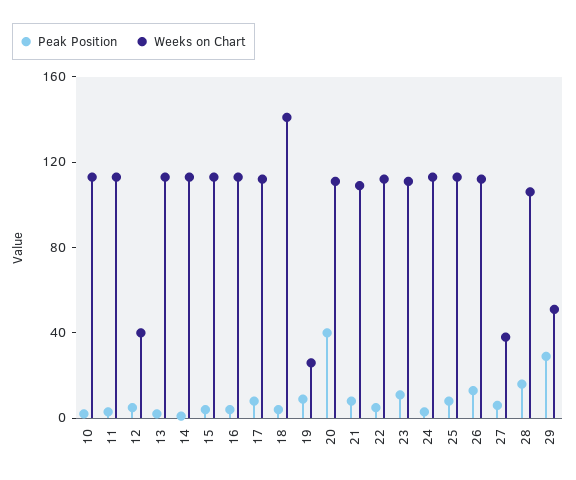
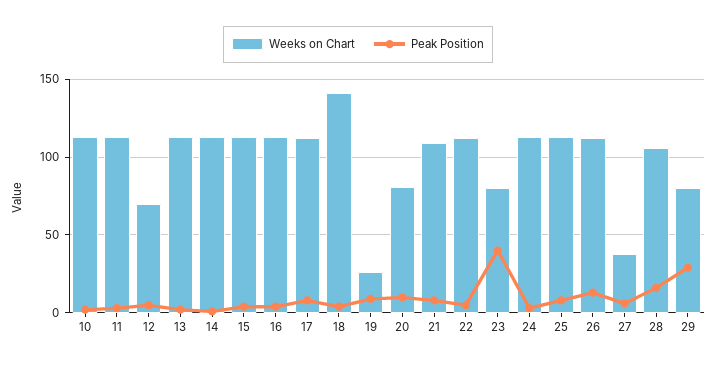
  {
    "Peak Position": {
      "10": 0,
      "11": 5,
      "12": 5,
      "13": 0,
      "14": 0,
      "15": 5,
      "16": 5,
      "17": 10,
      "18": 5,
      "19": 10,
-     "20": 40,
+     "20": 10,
      "21": 10,
      "22": 5,
-     "23": 10,
+     "23": 40,
      "24": 5,
      "25": 10,
      "26": 15,
      "27": 5,
      "28": 15,
      "29": 30
    },
    "Weeks on Chart": {
      "10": 115,
      "11": 115,
-     "12": 40,
+     "12": 70,
      "13": 115,
      "14": 115,
      "15": 115,
      "16": 115,
      "17": 110,
      "18": 140,
      "19": 25,
-     "20": 110,
+     "20": 80,
      "21": 110,
      "22": 110,
-     "23": 110,
+     "23": 80,
      "24": 115,
      "25": 115,
      "26": 110,
      "27": 40,
      "28": 105,
-     "29": 50
+     "29": 80
    }
  }

